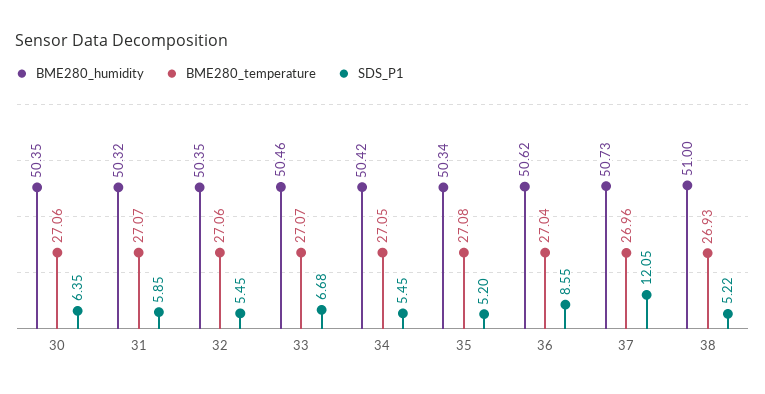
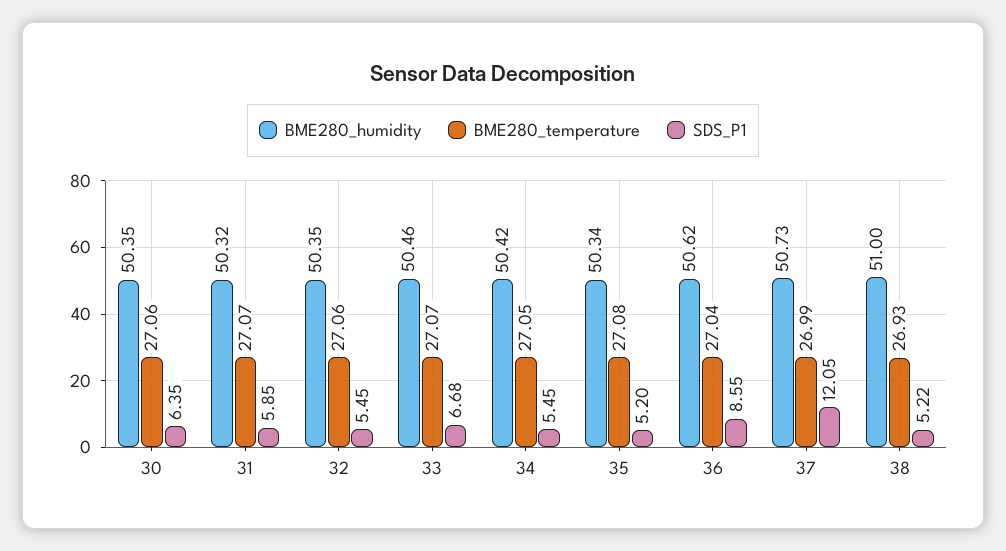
  {
    "BME280_humidity": {
      "30": 50.35,
      "31": 50.32,
      "32": 50.35,
      "33": 50.46,
      "34": 50.42,
      "35": 50.34,
      "36": 50.62,
      "37": 50.73,
      "38": 51
    },
    "BME280_temperature": {
      "30": 27.06,
      "31": 27.07,
      "32": 27.06,
      "33": 27.07,
      "34": 27.05,
      "35": 27.08,
      "36": 27.04,
-     "37": 26.96,
+     "37": 26.99,
      "38": 26.93
    },
    "SDS_P1": {
      "30": 6.35,
      "31": 5.85,
      "32": 5.45,
      "33": 6.68,
      "34": 5.45,
      "35": 5.2,
      "36": 8.55,
      "37": 12.05,
      "38": 5.22
    }
  }

